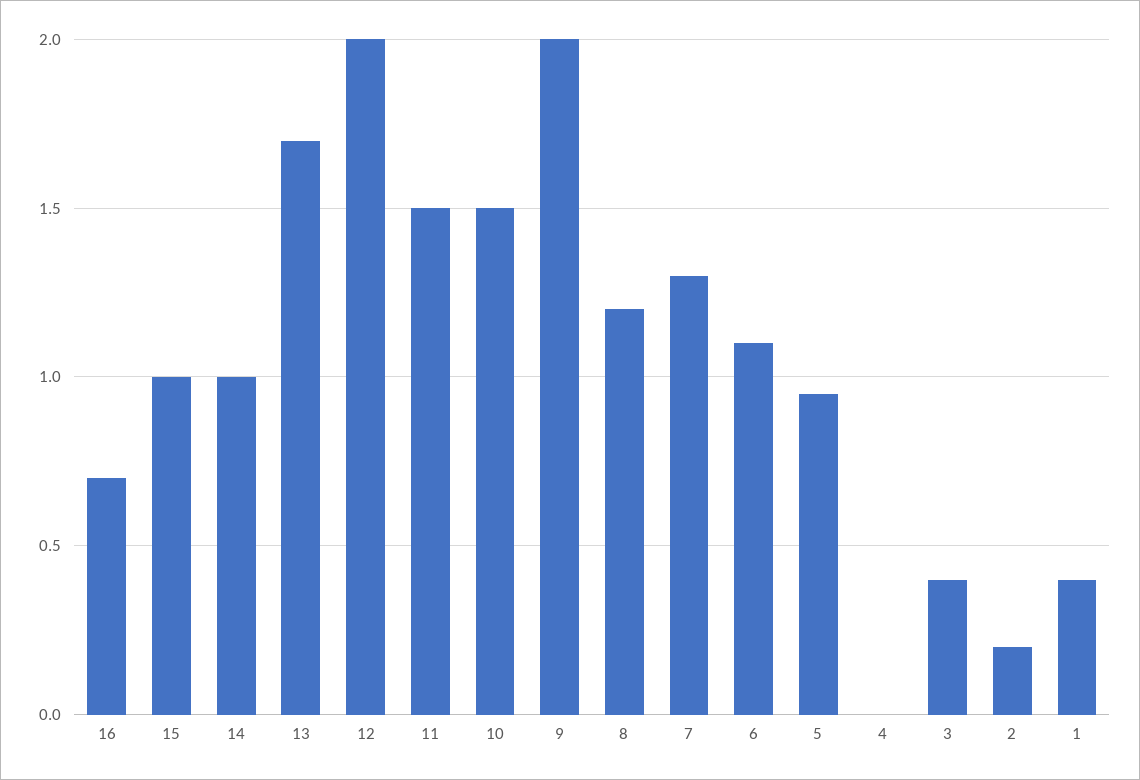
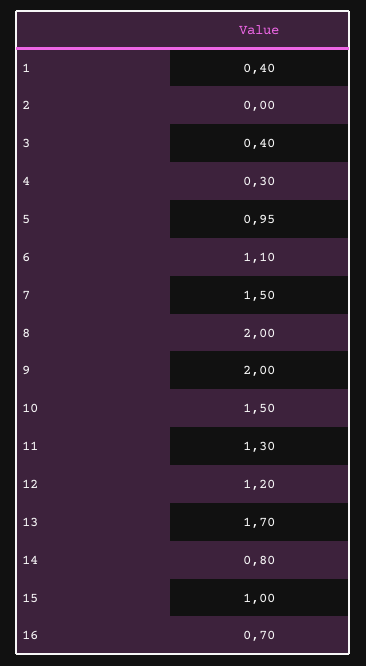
  {
    "16": 0.7,
    "15": 1,
-   "14": 1,
+   "14": 0.8,
    "13": 1.7,
-   "12": 2,
+   "12": 1.2,
-   "11": 1.5,
+   "11": 1.3,
    "10": 1.5,
    "9": 2,
-   "8": 1.2,
+   "8": 2,
-   "7": 1.3,
+   "7": 1.5,
    "6": 1.1,
    "5": 0.95,
-   "4": 0,
+   "4": 0.3,
    "3": 0.4,
-   "2": 0.2,
+   "2": 0,
    "1": 0.4
  }

